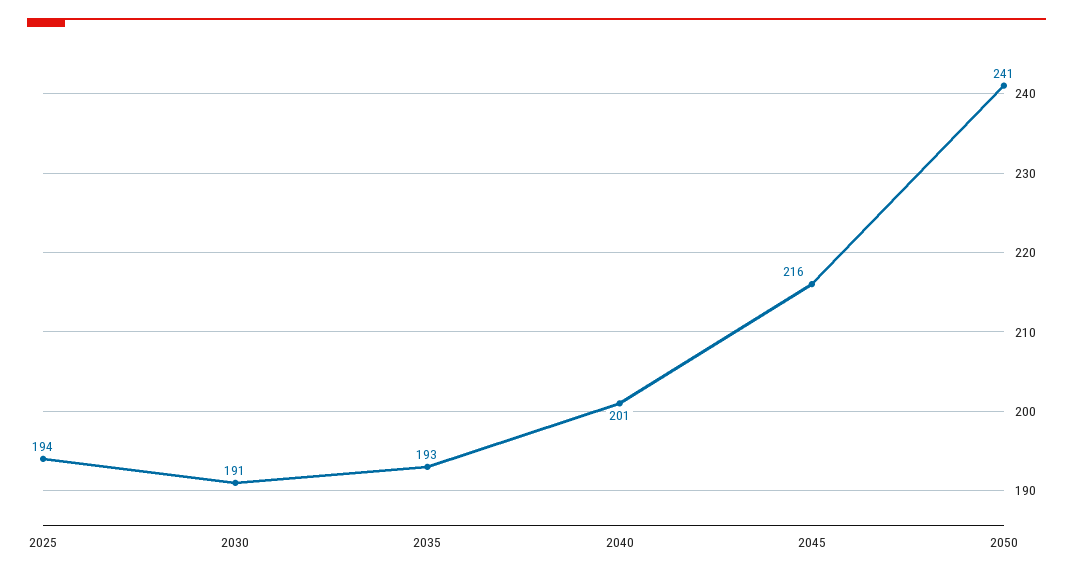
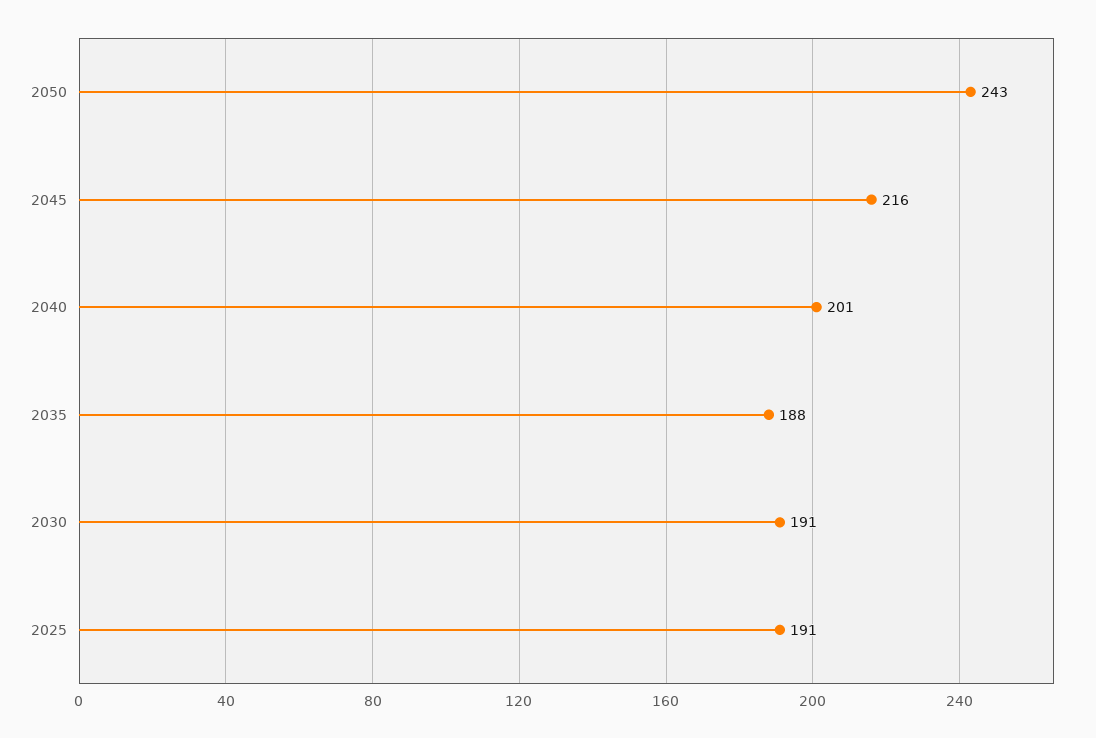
  {
-   "2025": 194,
+   "2025": 191,
    "2030": 191,
-   "2035": 193,
+   "2035": 188,
    "2040": 201,
    "2045": 216,
-   "2050": 241
+   "2050": 243
  }

